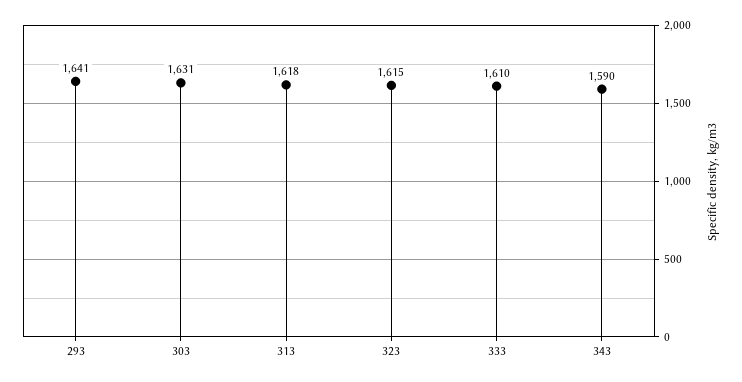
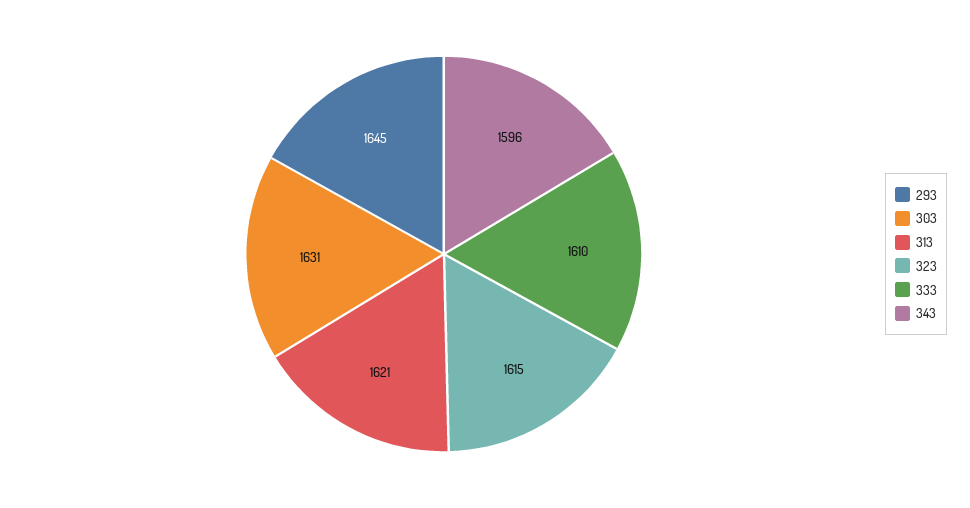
  {
-   "293": 1641,
+   "293": 1645,
    "303": 1631,
-   "313": 1618,
+   "313": 1621,
    "323": 1615,
    "333": 1610,
-   "343": 1590
+   "343": 1596
  }

